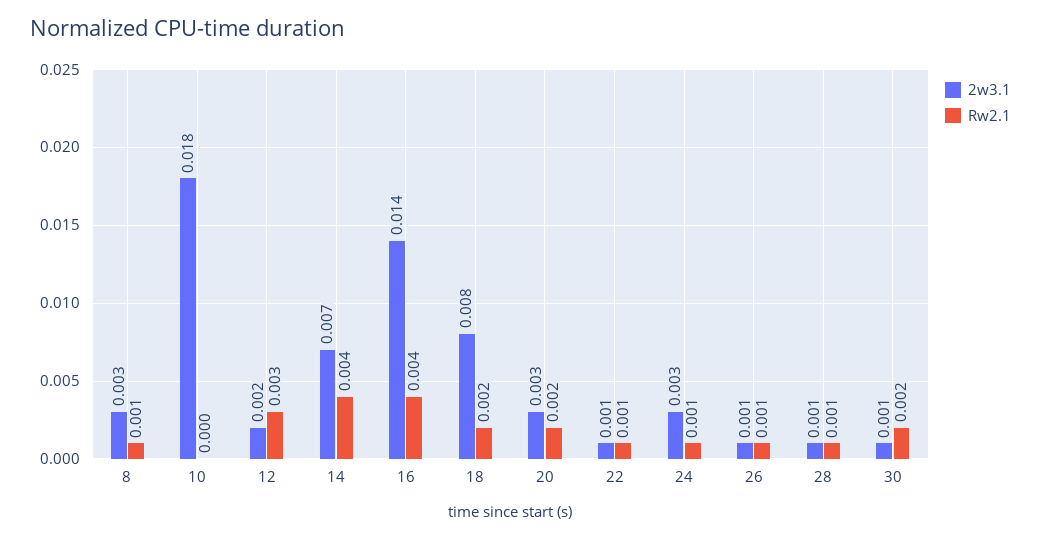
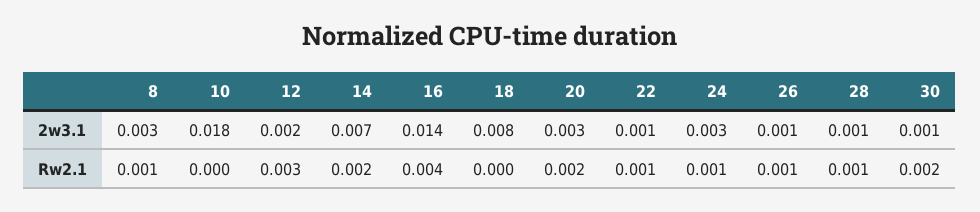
  {
    "2w3.1": {
      "8": 0.003,
      "10": 0.018,
      "12": 0.002,
      "14": 0.007,
      "16": 0.014,
      "18": 0.008,
      "20": 0.003,
      "22": 0.001,
      "24": 0.003,
      "26": 0.001,
      "28": 0.001,
      "30": 0.001
    },
    "Rw2.1": {
      "8": 0.001,
      "10": 0,
      "12": 0.003,
-     "14": 0.004,
+     "14": 0.002,
      "16": 0.004,
-     "18": 0.002,
+     "18": 0,
      "20": 0.002,
      "22": 0.001,
      "24": 0.001,
      "26": 0.001,
      "28": 0.001,
      "30": 0.002
    }
  }

